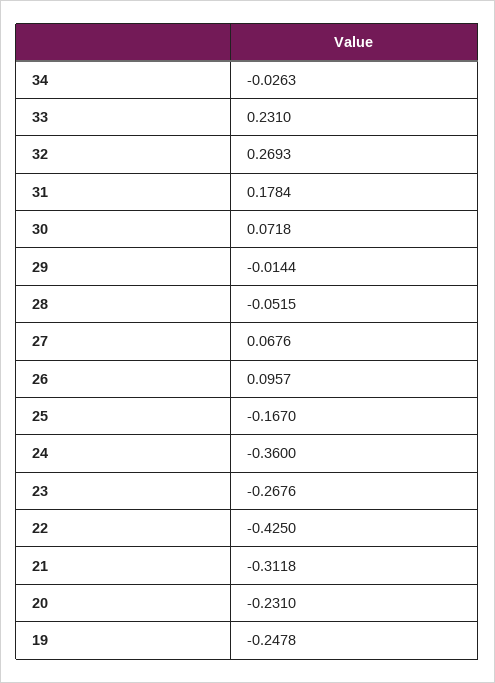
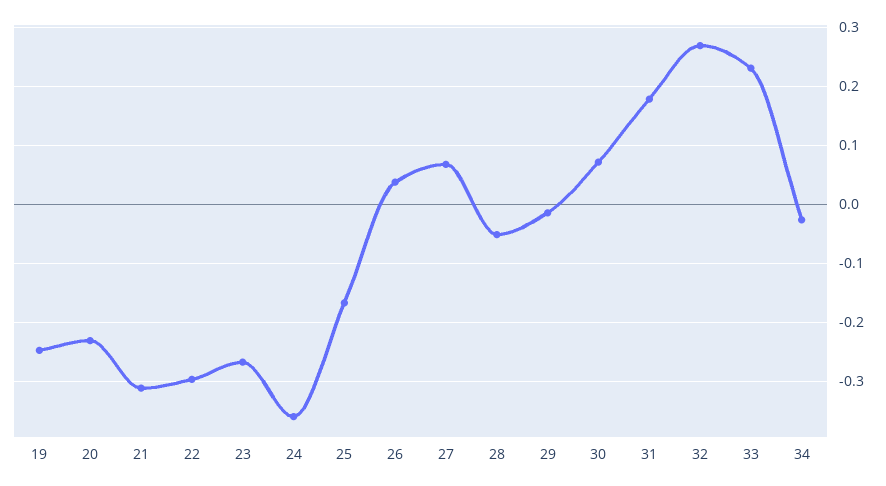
  {
    "34": -0.0263,
    "33": 0.231,
    "32": 0.2693,
    "31": 0.1784,
    "30": 0.0718,
    "29": -0.0144,
    "28": -0.0515,
    "27": 0.0676,
-   "26": 0.0957,
+   "26": 0.04,
    "25": -0.167,
    "24": -0.36,
    "23": -0.2676,
-   "22": -0.425,
+   "22": -0.3,
    "21": -0.3118,
    "20": -0.231,
    "19": -0.2478
  }

